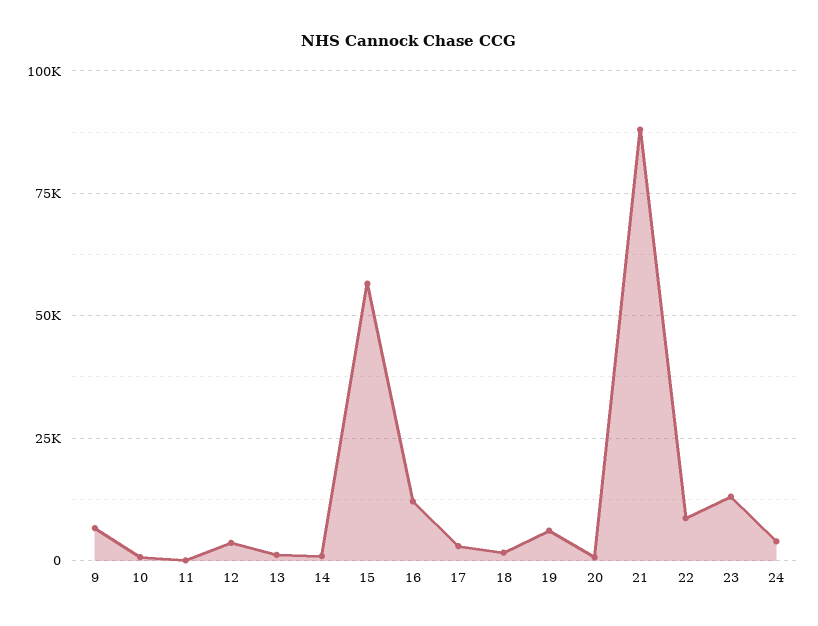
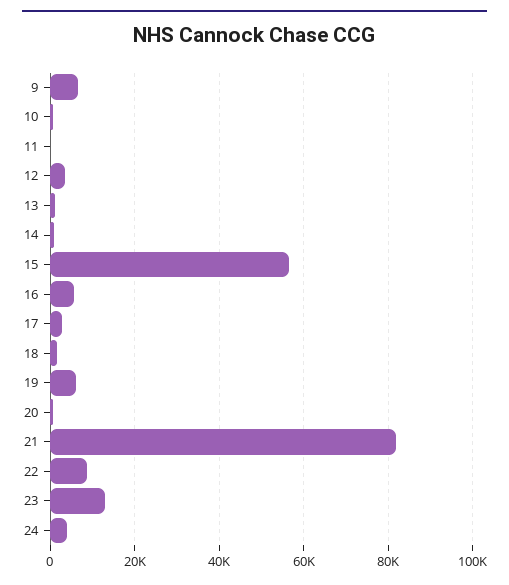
  {
    "9": 6000,
    "10": 0,
    "11": 0,
    "12": 4000,
    "13": 2000,
    "14": 0,
    "15": 56000,
-   "16": 12500,
+   "16": 6000,
    "17": 2000,
    "18": 2000,
    "19": 6000,
    "20": 0,
-   "21": 87500,
+   "21": 82000,
    "22": 8000,
    "23": 14000,
    "24": 4000
  }

